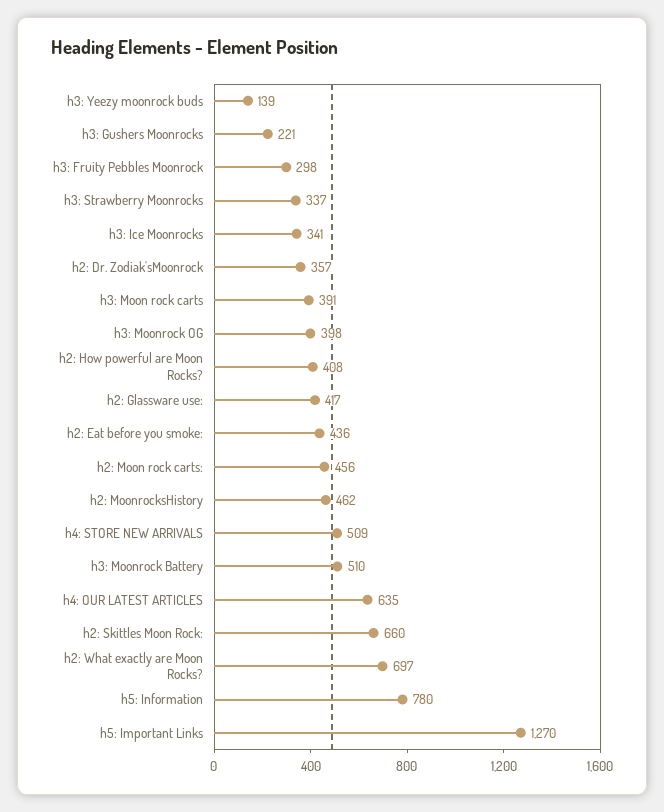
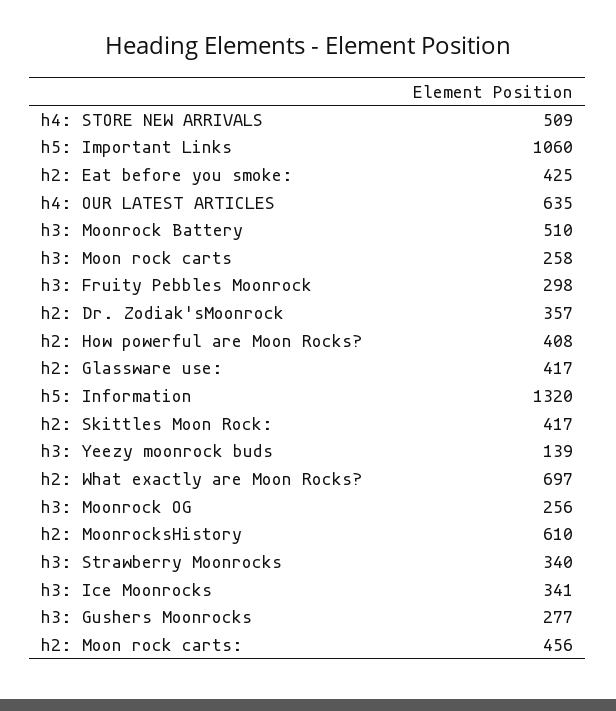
  {
    "h3: Yeezy moonrock buds": 139,
-   "h3: Gushers Moonrocks": 221,
+   "h3: Gushers Moonrocks": 277,
    "h3: Fruity Pebbles Moonrock": 298,
-   "h3: Strawberry Moonrocks": 337,
+   "h3: Strawberry Moonrocks": 340,
    "h3: Ice Moonrocks": 341,
    "h2: Dr. Zodiak'sMoonrock": 357,
-   "h3: Moon rock carts": 391,
+   "h3: Moon rock carts": 258,
-   "h3: Moonrock OG": 398,
+   "h3: Moonrock OG": 256,
    "h2: How powerful are Moon Rocks?": 408,
    "h2: Glassware use:": 417,
-   "h2: Eat before you smoke:": 436,
+   "h2: Eat before you smoke:": 425,
    "h2: Moon rock carts:": 456,
-   "h2: MoonrocksHistory": 462,
+   "h2: MoonrocksHistory": 610,
    "h4: STORE NEW ARRIVALS": 509,
    "h3: Moonrock Battery": 510,
    "h4: OUR LATEST ARTICLES": 635,
-   "h2: Skittles Moon Rock:": 660,
+   "h2: Skittles Moon Rock:": 417,
    "h2: What exactly are Moon Rocks?": 697,
-   "h5: Information": 780,
+   "h5: Information": 1320,
-   "h5: Important Links": 1270
+   "h5: Important Links": 1060
  }

